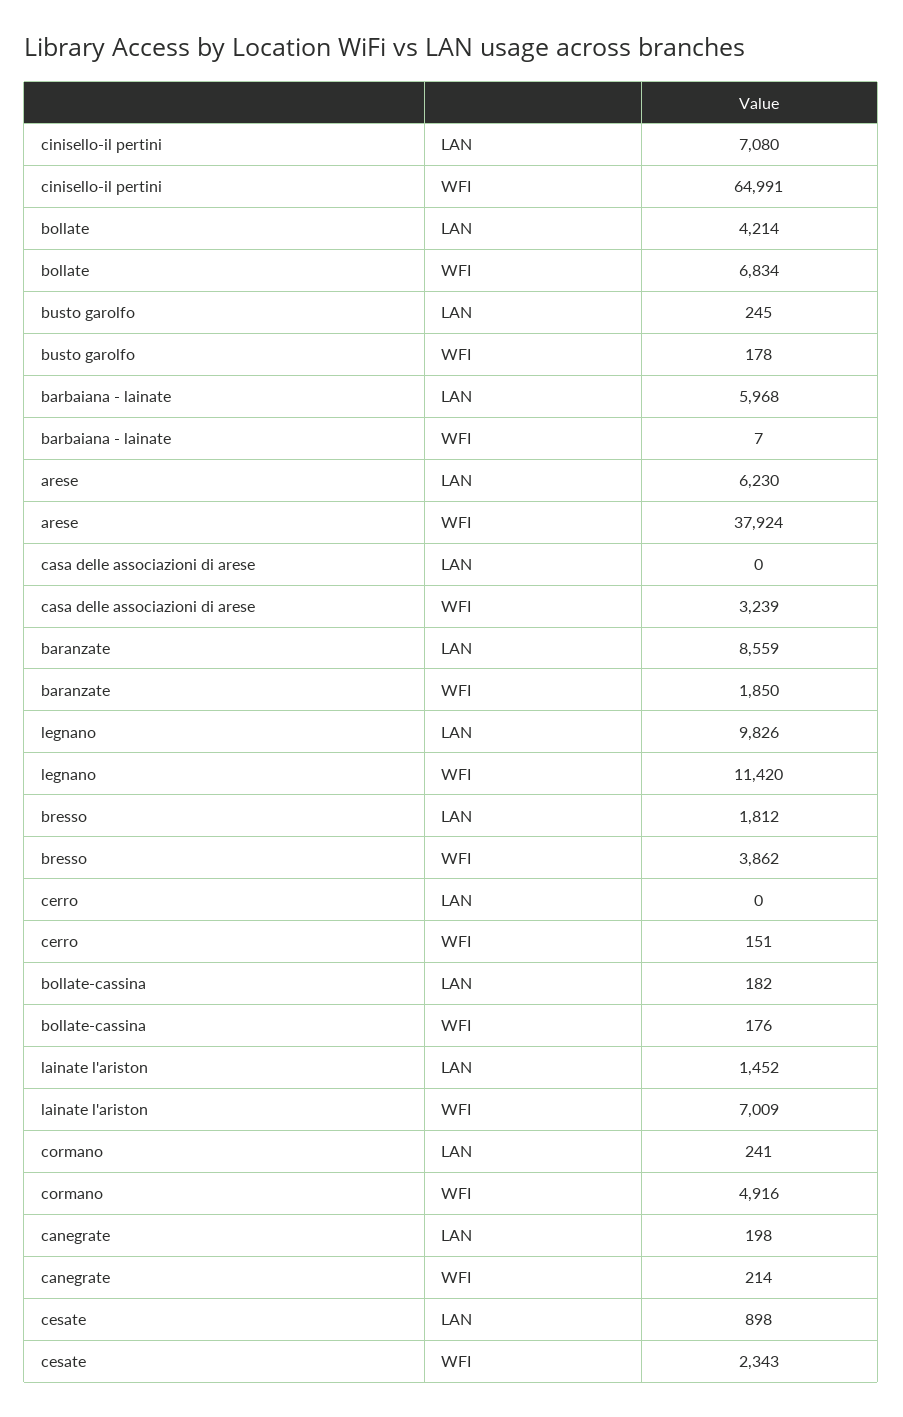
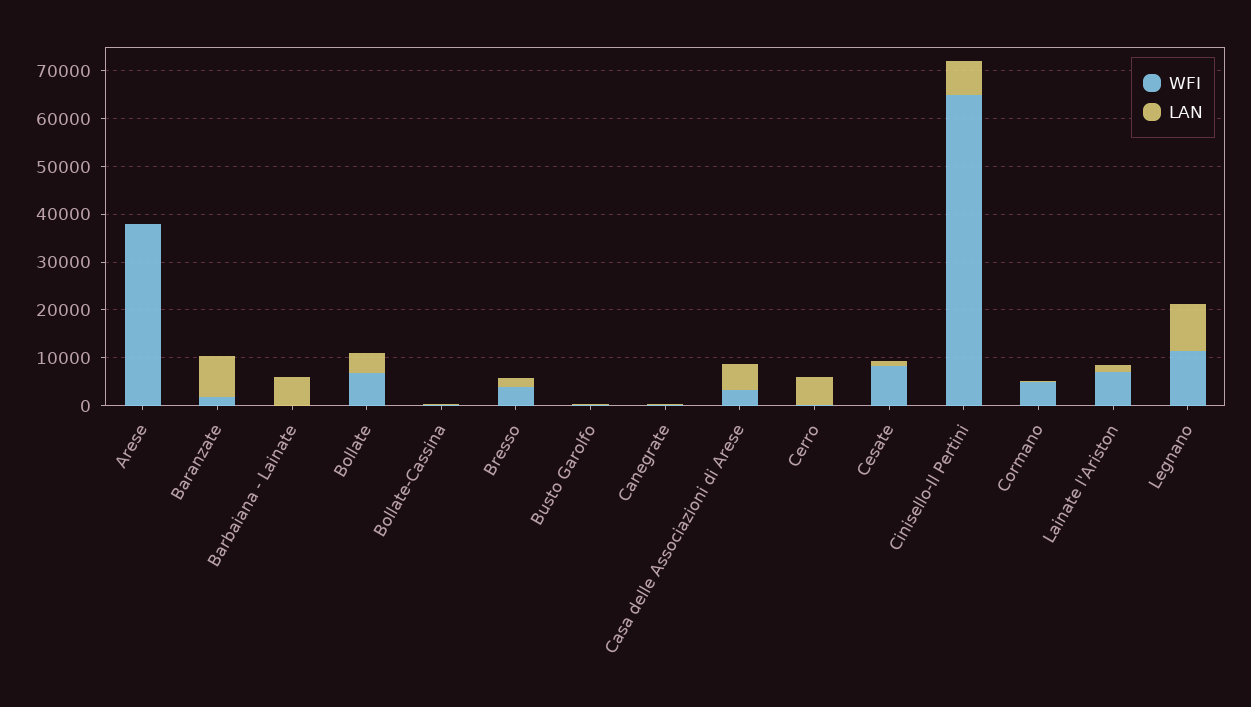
  {
    "LAN": {
      "cinisello-il pertini": 7080,
      "bollate": 4214,
      "busto garolfo": 245,
      "barbaiana - lainate": 5968,
-     "arese": 6230,
+     "arese": 0,
-     "casa delle associazioni di arese": 0,
+     "casa delle associazioni di arese": 6000,
      "baranzate": 8559,
      "legnano": 9826,
      "bresso": 1812,
-     "cerro": 0,
+     "cerro": 6000,
      "bollate-cassina": 182,
      "lainate l'ariston": 1452,
      "cormano": 241,
      "canegrate": 198,
      "cesate": 898
    },
    "WFI": {
      "cinisello-il pertini": 64991,
      "bollate": 6834,
      "busto garolfo": 178,
      "barbaiana - lainate": 7,
      "arese": 37924,
      "casa delle associazioni di arese": 3239,
      "baranzate": 1850,
      "legnano": 11420,
      "bresso": 3862,
      "cerro": 151,
      "bollate-cassina": 176,
      "lainate l'ariston": 7009,
      "cormano": 4916,
      "canegrate": 214,
-     "cesate": 2343
+     "cesate": 8000
    }
  }

